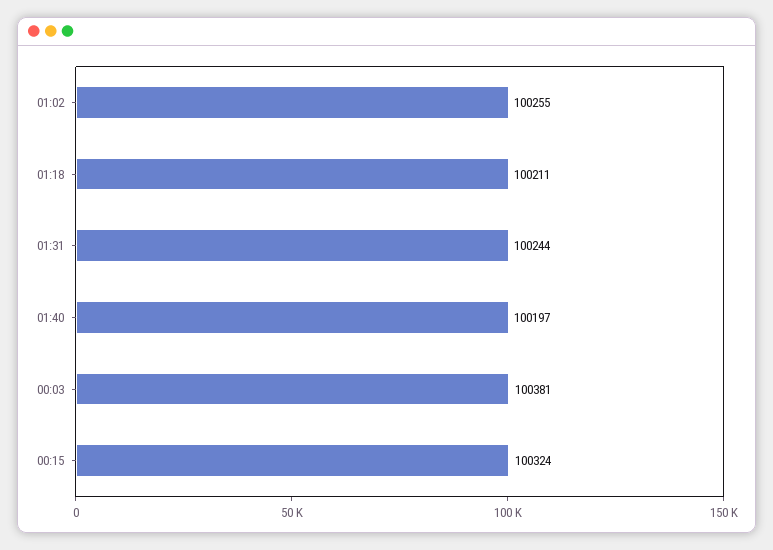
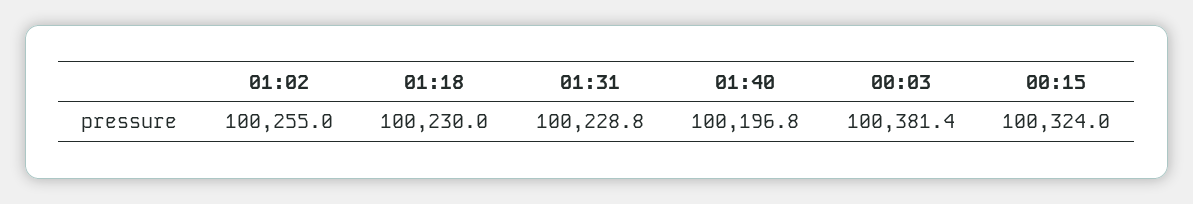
  {
    "01:02": 100255,
-   "01:18": 100211,
+   "01:18": 100230,
-   "01:31": 100244,
+   "01:31": 100228.8,
    "01:40": 100196.8,
    "00:03": 100381.4,
    "00:15": 100324
  }

